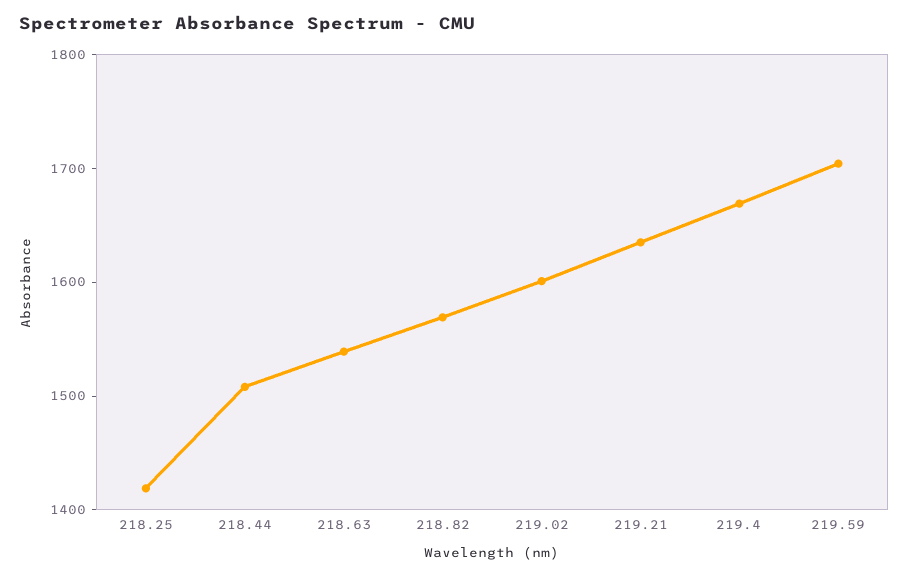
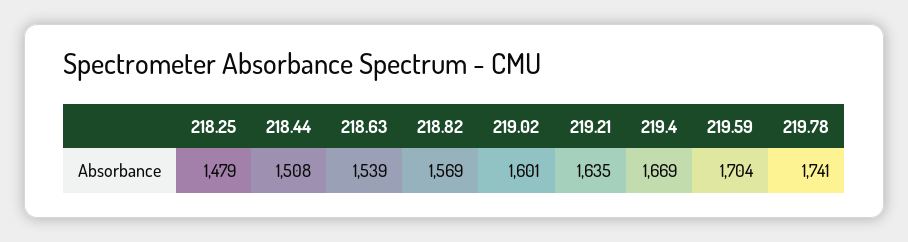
  {
-   "218.25": 1420,
+   "218.25": 1479,
    "218.44": 1508,
    "218.63": 1539,
    "218.82": 1569,
    "219.02": 1601,
    "219.21": 1635,
    "219.4": 1669,
-   "219.59": 1704
+   "219.59": 1704,
+   "219.78": 1741
  }

